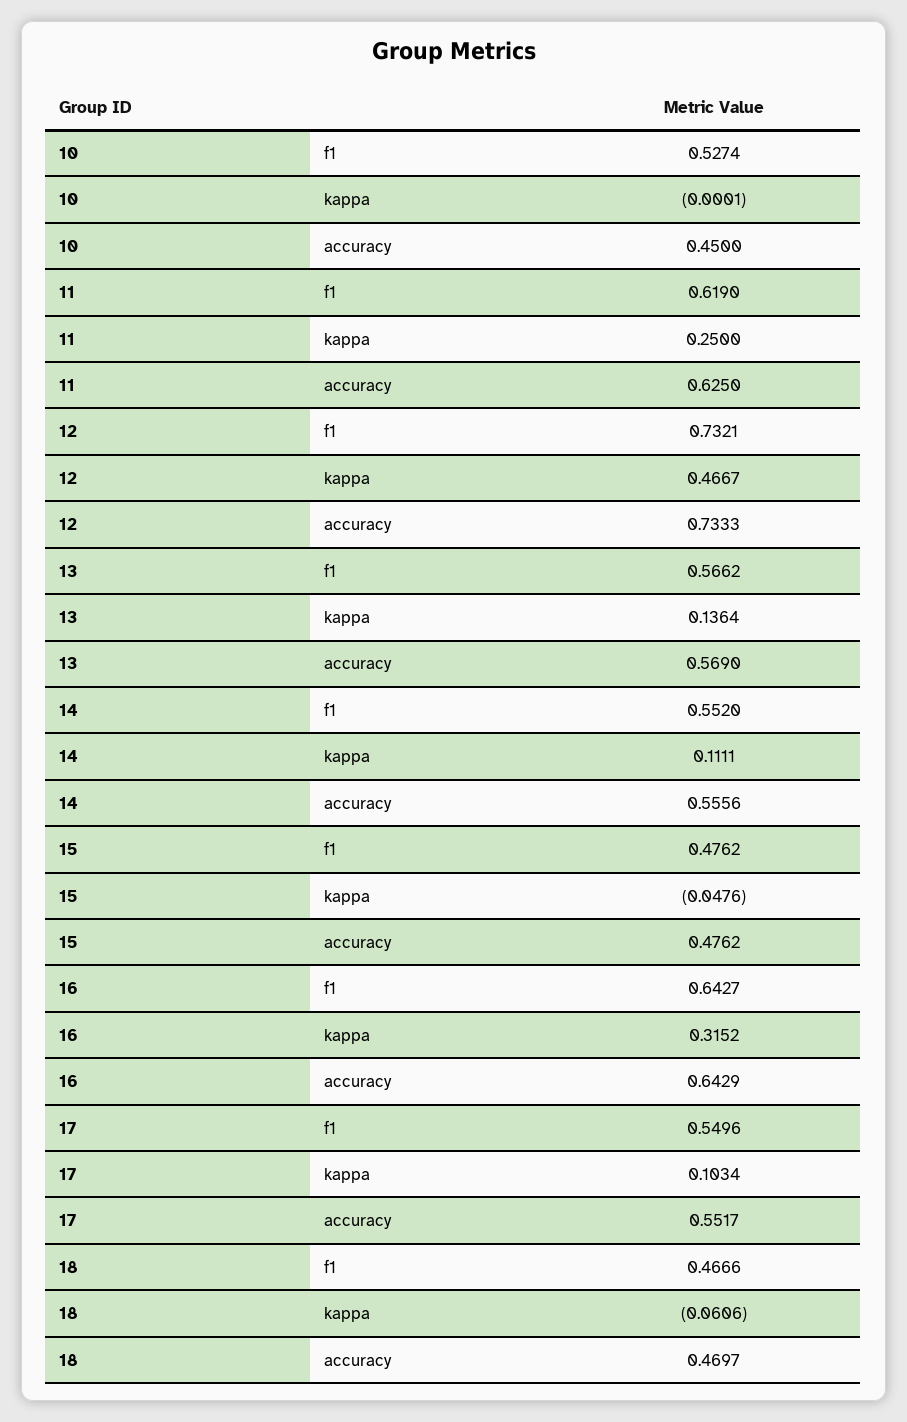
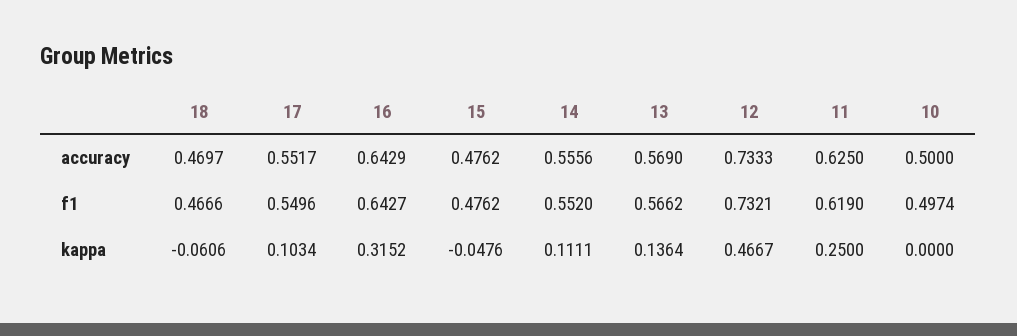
  {
    "10": {
-     "f1": 0.5274,
+     "f1": 0.4974,
-     "kappa": -0.0001,
+     "kappa": 0,
-     "accuracy": 0.45
+     "accuracy": 0.5
    },
    "11": {
      "f1": 0.619,
      "kappa": 0.25,
      "accuracy": 0.625
    },
    "12": {
      "f1": 0.7321,
      "kappa": 0.4667,
      "accuracy": 0.7333
    },
    "13": {
      "f1": 0.5662,
      "kappa": 0.1364,
      "accuracy": 0.569
    },
    "14": {
      "f1": 0.552,
      "kappa": 0.1111,
      "accuracy": 0.5556
    },
    "15": {
      "f1": 0.4762,
      "kappa": -0.0476,
      "accuracy": 0.4762
    },
    "16": {
      "f1": 0.6427,
      "kappa": 0.3152,
      "accuracy": 0.6429
    },
    "17": {
      "f1": 0.5496,
      "kappa": 0.1034,
      "accuracy": 0.5517
    },
    "18": {
      "f1": 0.4666,
      "kappa": -0.0606,
      "accuracy": 0.4697
    }
  }

